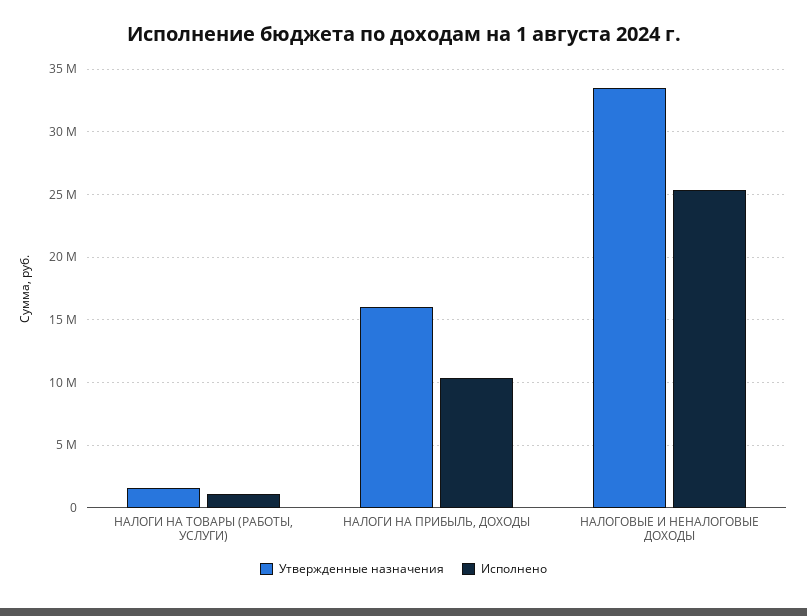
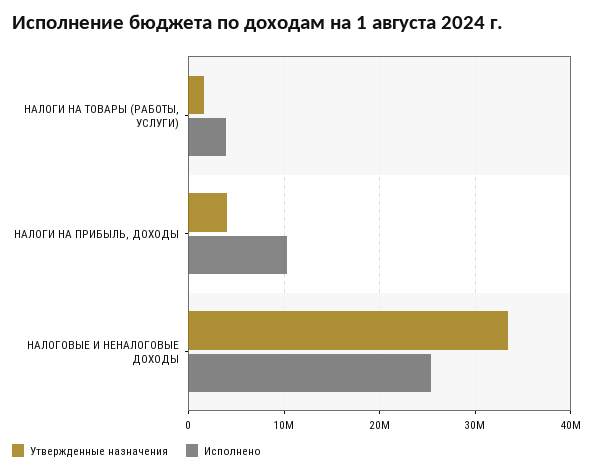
  {
    "Утвержденные назначения": {
      "НАЛОГИ НА ТОВАРЫ (РАБОТЫ, УСЛУГИ)": 1500000,
-     "НАЛОГИ НА ПРИБЫЛЬ, ДОХОДЫ": 16000000,
+     "НАЛОГИ НА ПРИБЫЛЬ, ДОХОДЫ": 4000000,
      "НАЛОГОВЫЕ И НЕНАЛОГОВЫЕ ДОХОДЫ": 33500000
    },
    "Исполнено": {
-     "НАЛОГИ НА ТОВАРЫ (РАБОТЫ, УСЛУГИ)": 1000000,
+     "НАЛОГИ НА ТОВАРЫ (РАБОТЫ, УСЛУГИ)": 4000000,
      "НАЛОГИ НА ПРИБЫЛЬ, ДОХОДЫ": 10500000,
      "НАЛОГОВЫЕ И НЕНАЛОГОВЫЕ ДОХОДЫ": 25500000
    }
  }

